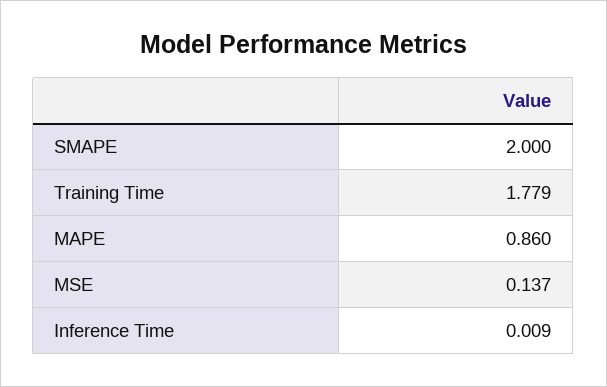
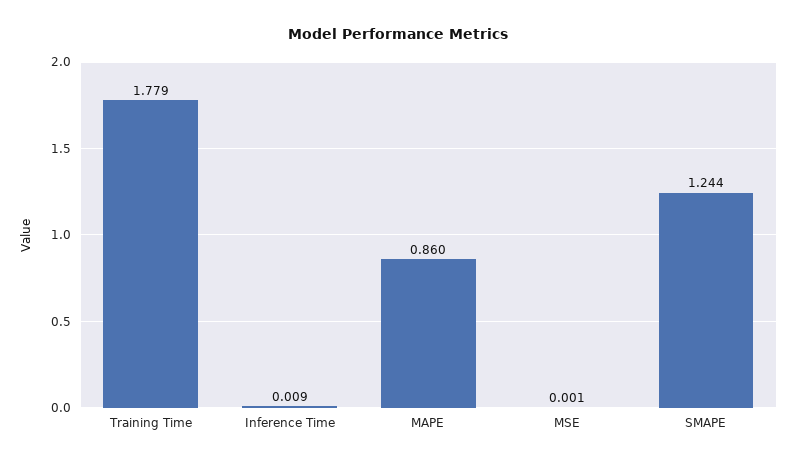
  {
-   "SMAPE": 2,
+   "SMAPE": 1.244,
    "Training Time": 1.779,
    "MAPE": 0.86,
-   "MSE": 0.137,
+   "MSE": 0.001,
    "Inference Time": 0.009
  }

